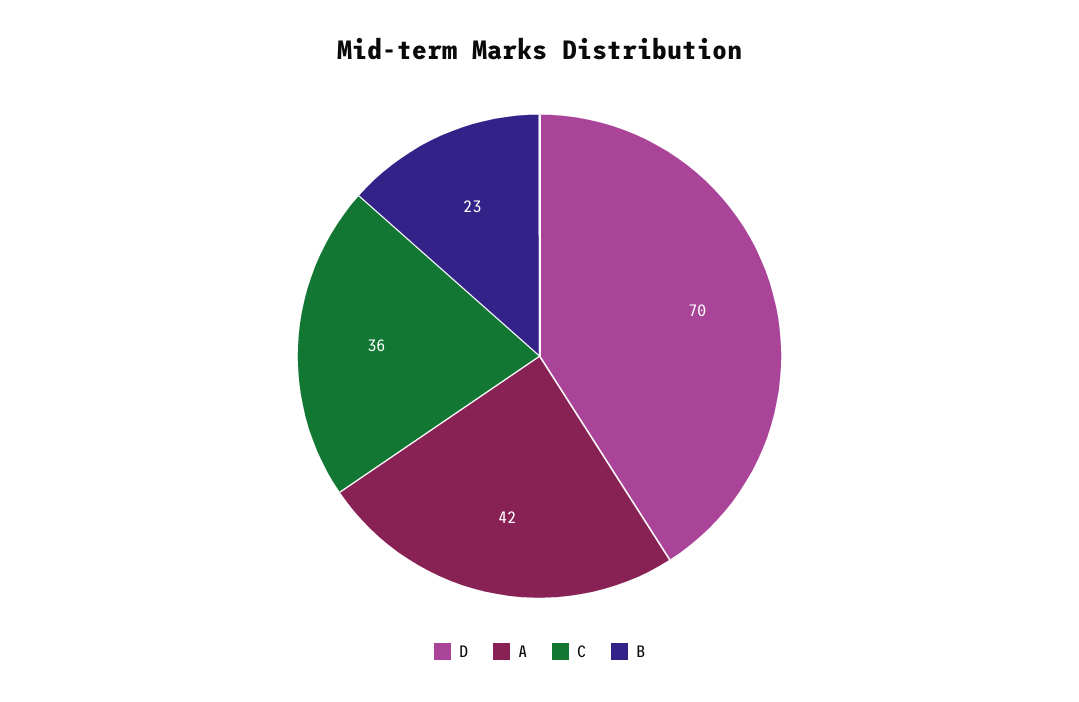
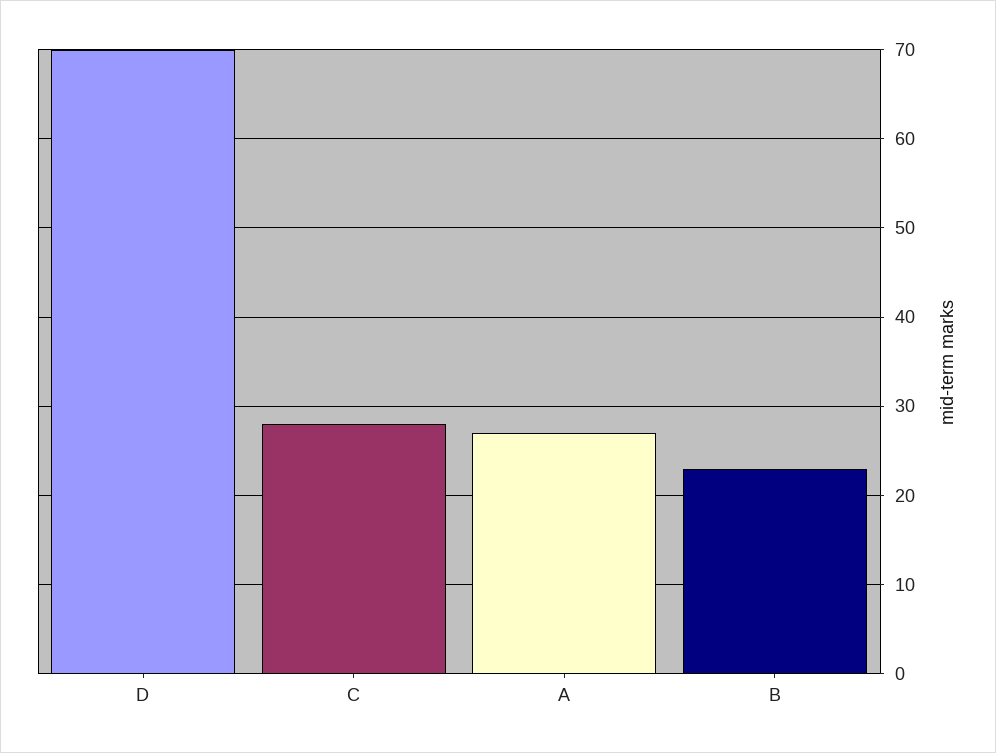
  {
    "D": 70,
-   "A": 42,
+   "A": 27,
-   "C": 36,
+   "C": 28,
    "B": 23
  }

